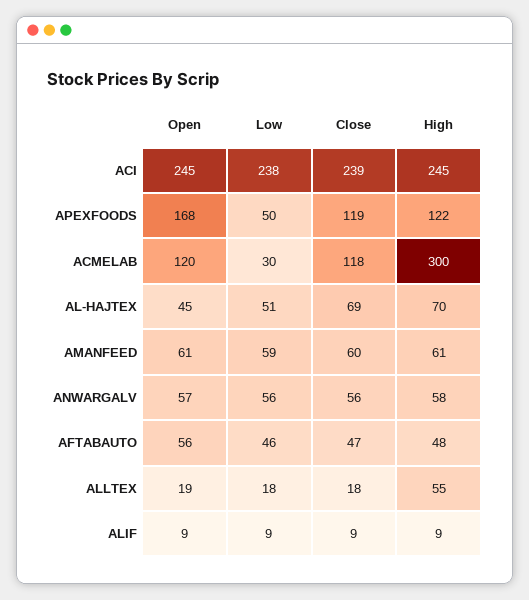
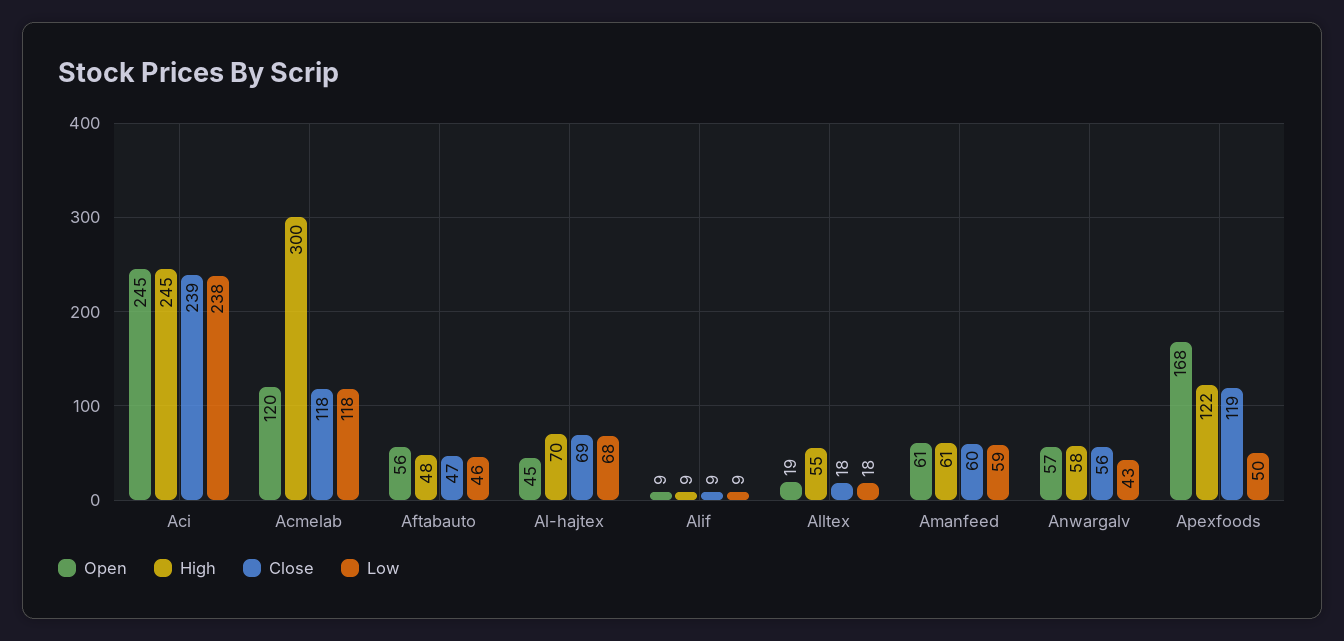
  {
    "Open": {
      "ACI": 245,
      "APEXFOODS": 168,
      "ACMELAB": 120,
      "AL-HAJTEX": 45,
      "AMANFEED": 61,
      "ANWARGALV": 57,
      "AFTABAUTO": 56,
      "ALLTEX": 19,
      "ALIF": 9
    },
    "Low": {
      "ACI": 238,
      "APEXFOODS": 50,
-     "ACMELAB": 30,
+     "ACMELAB": 118,
-     "AL-HAJTEX": 51,
+     "AL-HAJTEX": 68,
      "AMANFEED": 59,
-     "ANWARGALV": 56,
+     "ANWARGALV": 43,
      "AFTABAUTO": 46,
      "ALLTEX": 18,
      "ALIF": 9
    },
    "Close": {
      "ACI": 239,
      "APEXFOODS": 119,
      "ACMELAB": 118,
      "AL-HAJTEX": 69,
      "AMANFEED": 60,
      "ANWARGALV": 56,
      "AFTABAUTO": 47,
      "ALLTEX": 18,
      "ALIF": 9
    },
    "High": {
      "ACI": 245,
      "APEXFOODS": 122,
      "ACMELAB": 300,
      "AL-HAJTEX": 70,
      "AMANFEED": 61,
      "ANWARGALV": 58,
      "AFTABAUTO": 48,
      "ALLTEX": 55,
      "ALIF": 9
    }
  }

